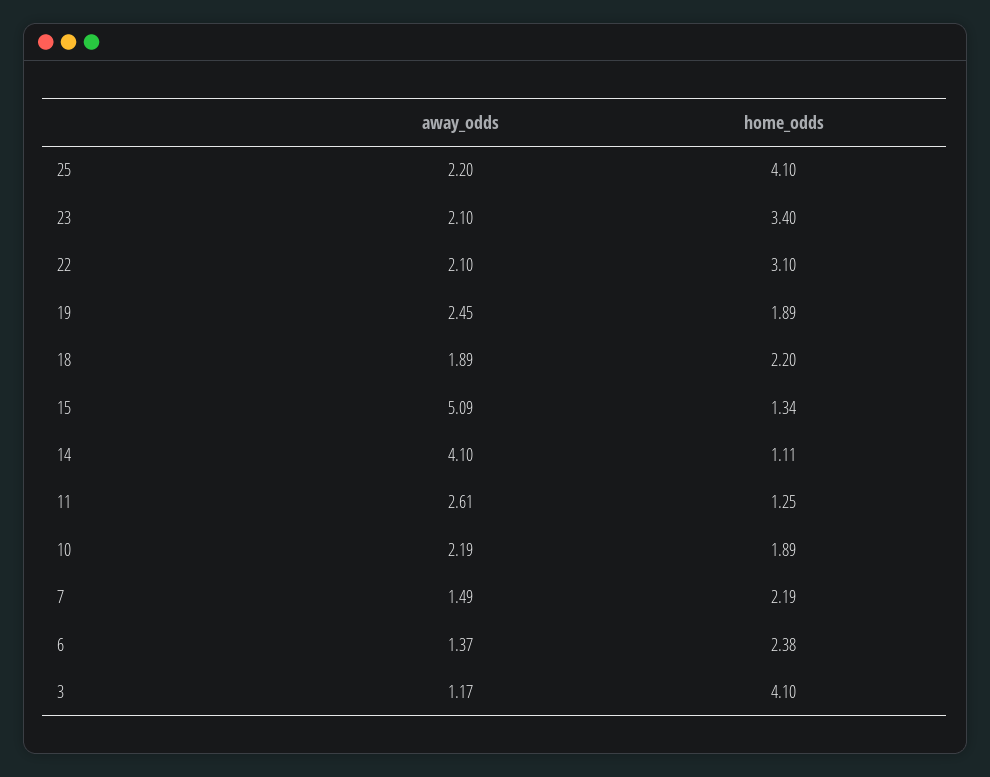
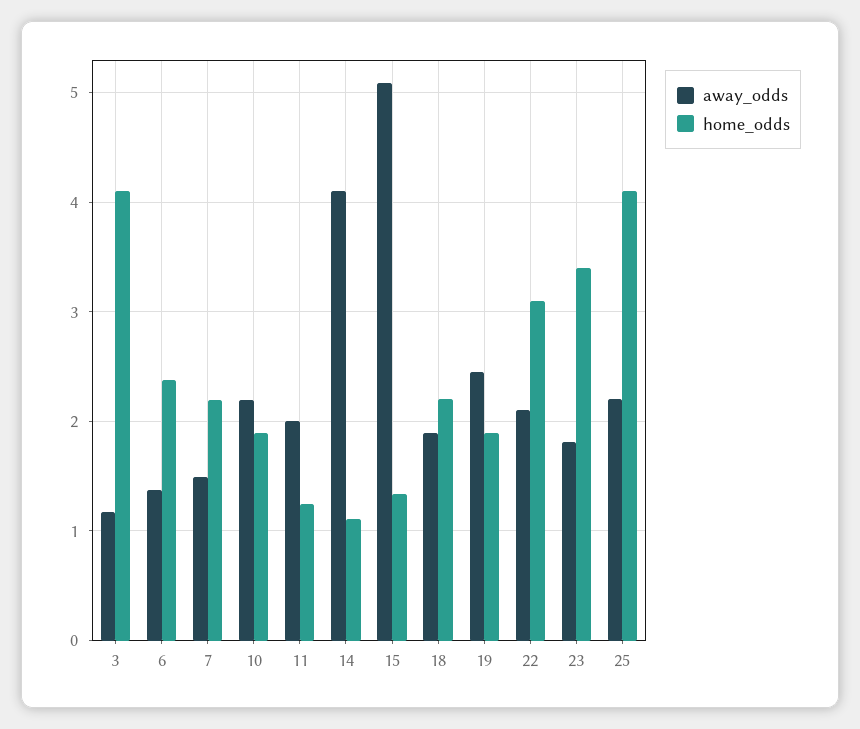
  {
    "away_odds": {
      "25": 2.2,
-     "23": 2.1,
+     "23": 1.8,
      "22": 2.1,
      "19": 2.45,
      "18": 1.89,
      "15": 5.09,
      "14": 4.1,
-     "11": 2.61,
+     "11": 2,
      "10": 2.19,
      "7": 1.49,
      "6": 1.37,
      "3": 1.17
    },
    "home_odds": {
      "25": 4.1,
      "23": 3.4,
      "22": 3.1,
      "19": 1.89,
      "18": 2.2,
      "15": 1.34,
      "14": 1.11,
      "11": 1.25,
      "10": 1.89,
      "7": 2.19,
      "6": 2.38,
      "3": 4.1
    }
  }

